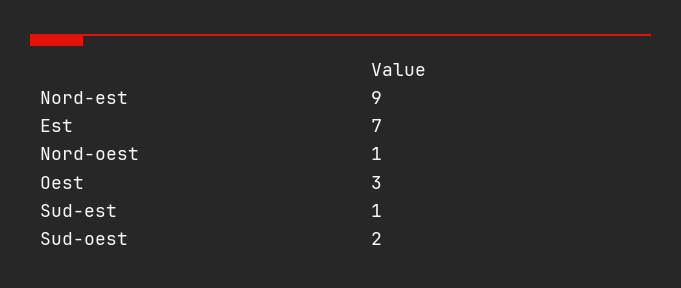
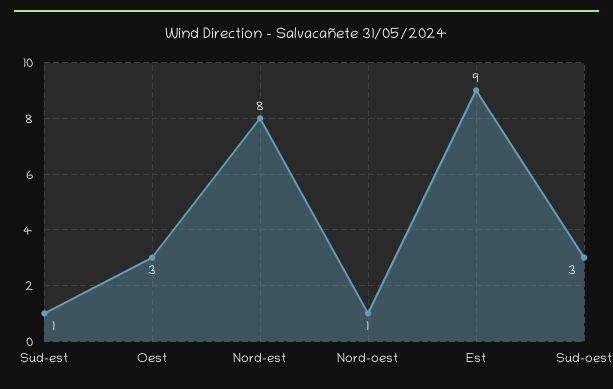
  {
-   "Nord-est": 9,
+   "Nord-est": 8,
-   "Est": 7,
+   "Est": 9,
    "Nord-oest": 1,
    "Oest": 3,
    "Sud-est": 1,
-   "Sud-oest": 2
+   "Sud-oest": 3
  }

